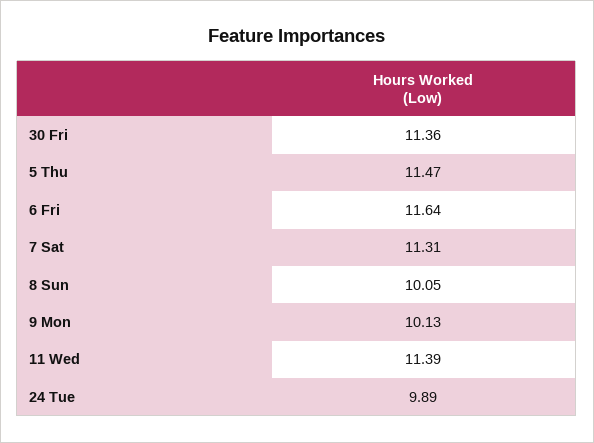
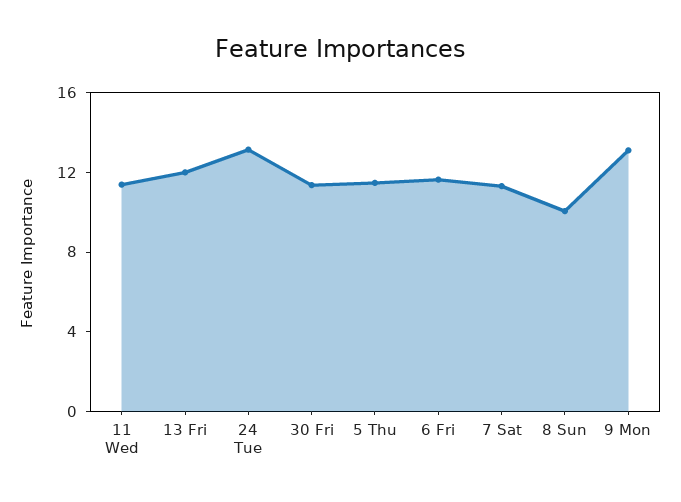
  {
    "30 Fri": 11.36,
    "5 Thu": 11.47,
    "6 Fri": 11.64,
    "7 Sat": 11.31,
    "8 Sun": 10.05,
-   "9 Mon": 10.13,
+   "9 Mon": 13,
    "11 Wed": 11.39,
-   "24 Tue": 9.89
+   "24 Tue": 13,
+   "13 Fri": 12
  }

